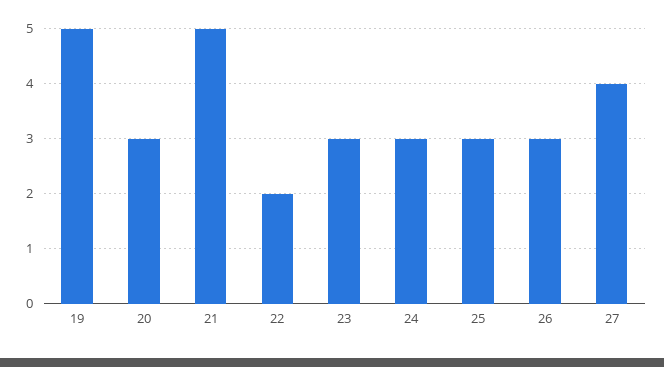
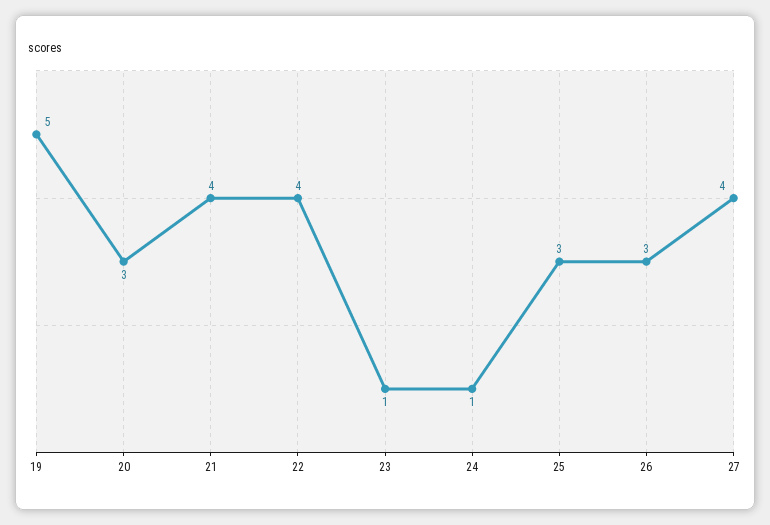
  {
    "19": 5,
    "20": 3,
-   "21": 5,
+   "21": 4,
-   "22": 2,
+   "22": 4,
-   "23": 3,
+   "23": 1,
-   "24": 3,
+   "24": 1,
    "25": 3,
    "26": 3,
    "27": 4
  }

